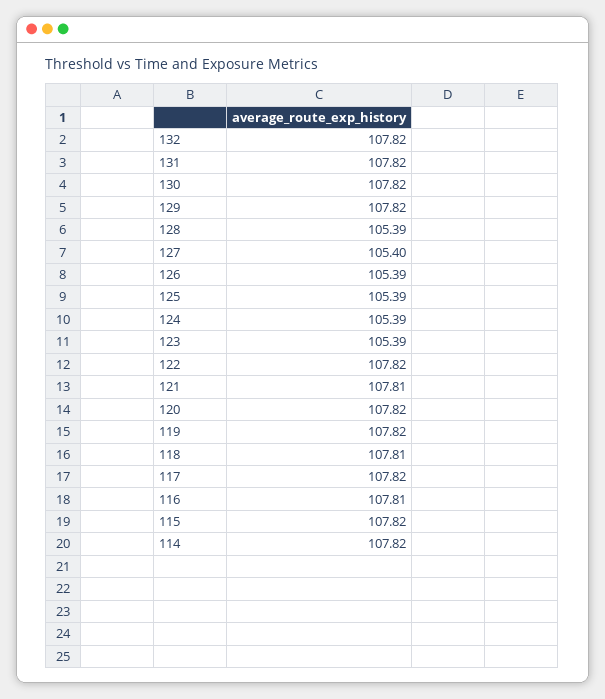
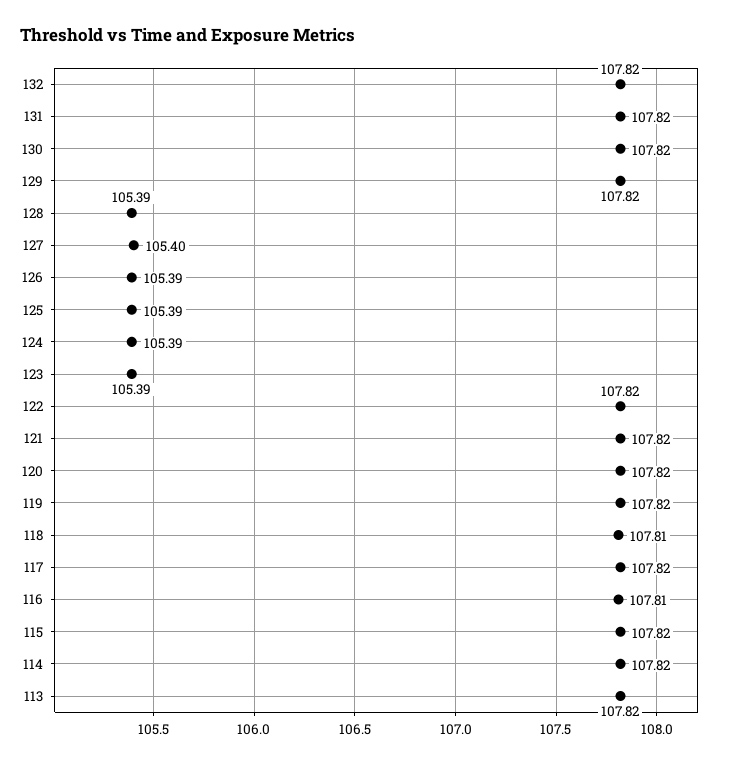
  {
    "132": 107.82,
    "131": 107.82,
    "130": 107.82,
    "129": 107.82,
    "128": 105.39,
    "127": 105.4,
    "126": 105.39,
    "125": 105.39,
    "124": 105.39,
    "123": 105.39,
    "122": 107.82,
-   "121": 107.81,
+   "121": 107.82,
    "120": 107.82,
    "119": 107.82,
    "118": 107.81,
    "117": 107.82,
    "116": 107.81,
    "115": 107.82,
-   "114": 107.82
+   "114": 107.82,
+   "113": 107.82
  }

